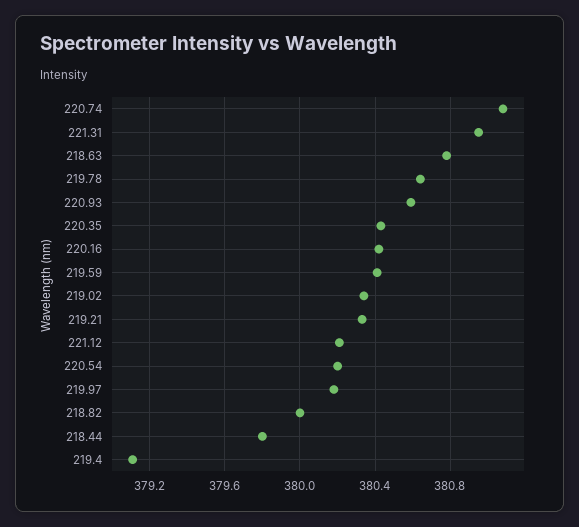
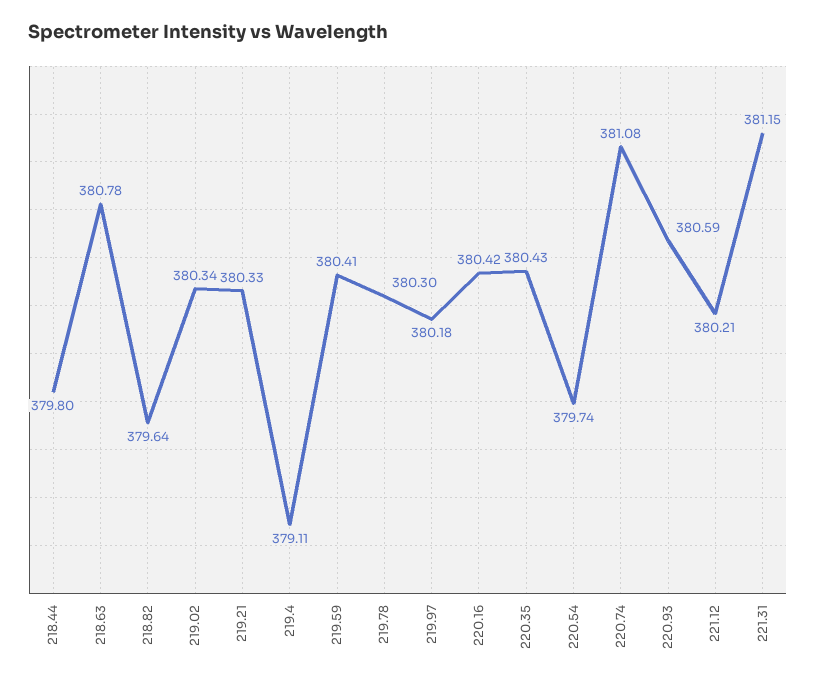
  {
    "220.74": 381.08,
-   "221.31": 380.95,
+   "221.31": 381.15,
    "218.63": 380.78,
-   "219.78": 380.65,
+   "219.78": 380.3,
    "220.93": 380.59,
    "220.35": 380.43,
    "220.16": 380.42,
    "219.59": 380.41,
    "219.02": 380.34,
    "219.21": 380.33,
    "221.12": 380.21,
-   "220.54": 380.2,
+   "220.54": 379.74,
    "219.97": 380.18,
-   "218.82": 380,
+   "218.82": 379.64,
    "218.44": 379.8,
    "219.4": 379.11
  }

